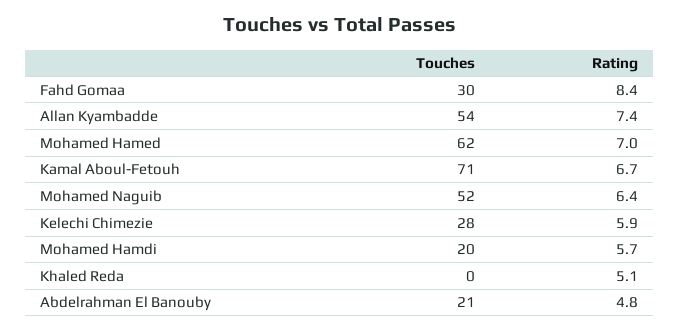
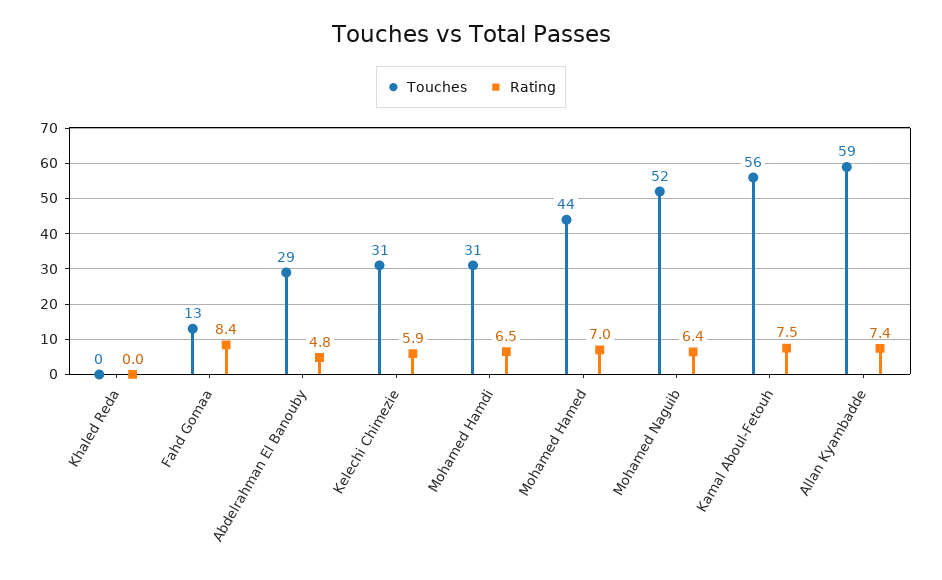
  {
    "Touches": {
-     "Fahd Gomaa": 30,
+     "Fahd Gomaa": 13,
-     "Allan Kyambadde": 54,
+     "Allan Kyambadde": 59,
-     "Mohamed Hamed": 62,
+     "Mohamed Hamed": 44,
-     "Kamal Aboul-Fetouh": 71,
+     "Kamal Aboul-Fetouh": 56,
      "Mohamed Naguib": 52,
-     "Kelechi Chimezie": 28,
+     "Kelechi Chimezie": 31,
-     "Mohamed Hamdi": 20,
+     "Mohamed Hamdi": 31,
      "Khaled Reda": 0,
-     "Abdelrahman El Banouby": 21
+     "Abdelrahman El Banouby": 29
    },
    "Rating": {
      "Fahd Gomaa": 8.4,
      "Allan Kyambadde": 7.4,
      "Mohamed Hamed": 7,
-     "Kamal Aboul-Fetouh": 6.7,
+     "Kamal Aboul-Fetouh": 7.5,
      "Mohamed Naguib": 6.4,
      "Kelechi Chimezie": 5.9,
-     "Mohamed Hamdi": 5.7,
+     "Mohamed Hamdi": 6.5,
-     "Khaled Reda": 5.1,
+     "Khaled Reda": 0,
      "Abdelrahman El Banouby": 4.8
    }
  }

